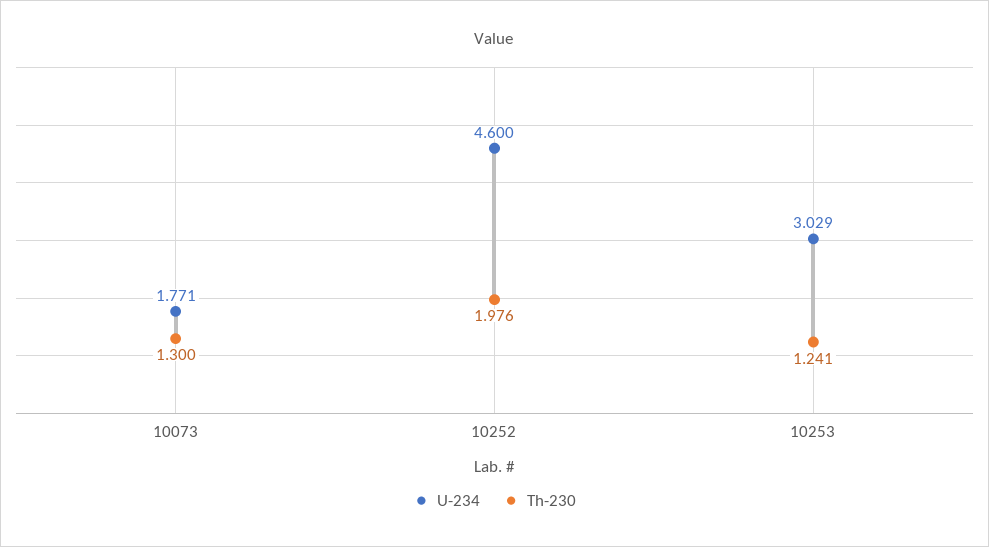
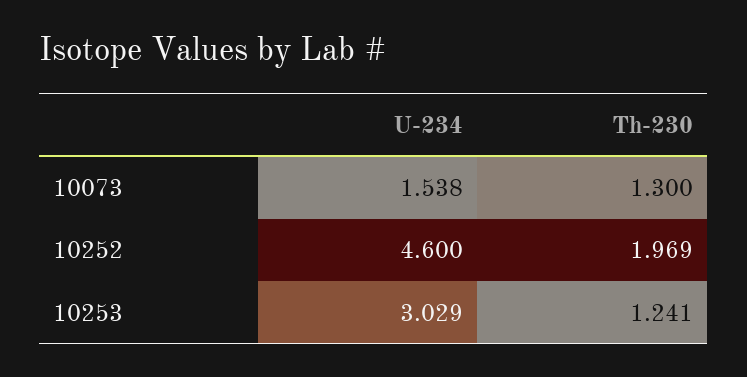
  {
    "U-234": {
-     "10073": 1.771,
+     "10073": 1.538,
      "10252": 4.6,
      "10253": 3.029
    },
    "Th-230": {
      "10073": 1.3,
-     "10252": 1.976,
+     "10252": 1.969,
      "10253": 1.241
    }
  }

